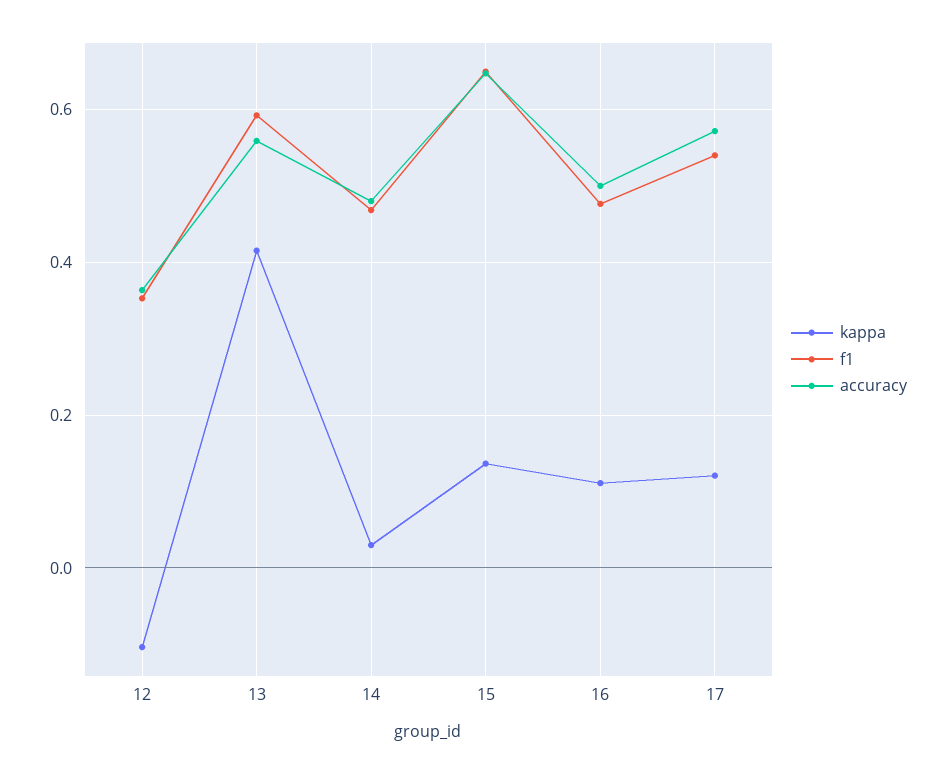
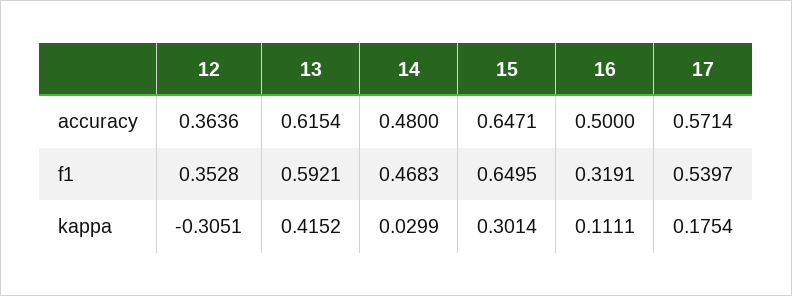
  {
    "kappa": {
-     "12": -0.1,
+     "12": -0.3051,
      "13": 0.4152,
      "14": 0.0299,
-     "15": 0.14,
+     "15": 0.3014,
      "16": 0.1111,
-     "17": 0.12
+     "17": 0.1754
    },
    "f1": {
      "12": 0.3528,
      "13": 0.5921,
      "14": 0.4683,
      "15": 0.6495,
-     "16": 0.48,
+     "16": 0.3191,
      "17": 0.5397
    },
    "accuracy": {
      "12": 0.3636,
-     "13": 0.56,
+     "13": 0.6154,
      "14": 0.48,
      "15": 0.6471,
      "16": 0.5,
      "17": 0.5714
    }
  }

